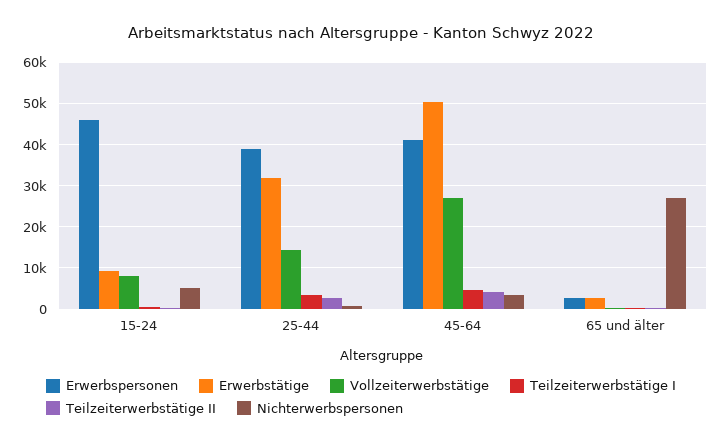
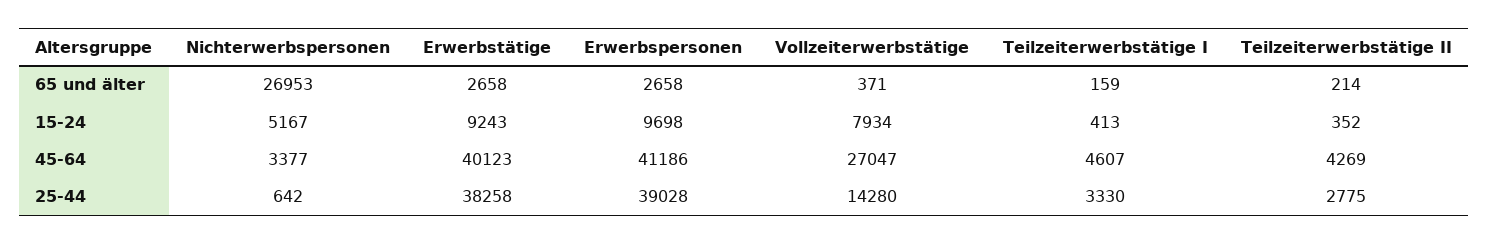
  {
    "Erwerbspersonen": {
-     "15-24": 46000,
+     "15-24": 9698,
      "25-44": 39028,
      "45-64": 41186,
      "65 und älter": 2658
    },
    "Erwerbstätige": {
      "15-24": 9243,
-     "25-44": 32000,
+     "25-44": 38258,
-     "45-64": 50000,
+     "45-64": 40123,
      "65 und älter": 2658
    },
    "Vollzeiterwerbstätige": {
      "15-24": 7934,
      "25-44": 14280,
      "45-64": 27047,
      "65 und älter": 371
    },
    "Teilzeiterwerbstätige I": {
      "15-24": 413,
      "25-44": 3330,
      "45-64": 4607,
      "65 und älter": 159
    },
    "Teilzeiterwerbstätige II": {
      "15-24": 352,
      "25-44": 2775,
      "45-64": 4269,
      "65 und älter": 214
    },
    "Nichterwerbspersonen": {
      "15-24": 5167,
      "25-44": 642,
      "45-64": 3377,
      "65 und älter": 26953
    }
  }

